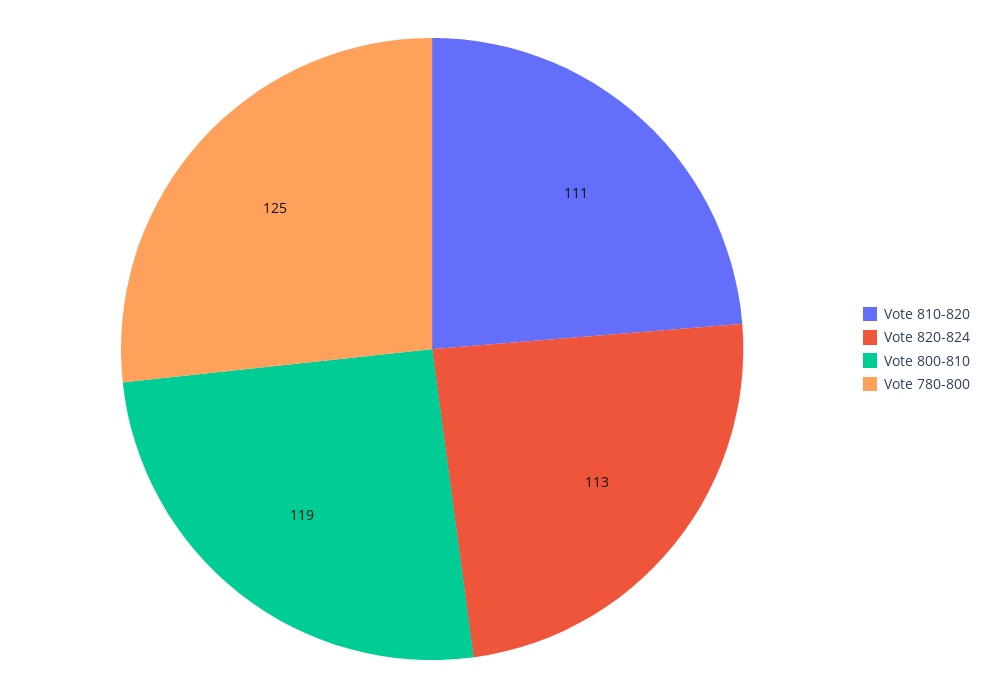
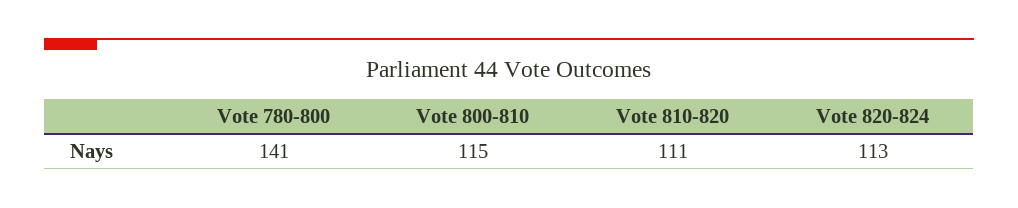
  {
    "Vote 810-820": 111,
    "Vote 820-824": 113,
-   "Vote 800-810": 119,
+   "Vote 800-810": 115,
-   "Vote 780-800": 125
+   "Vote 780-800": 141
  }

